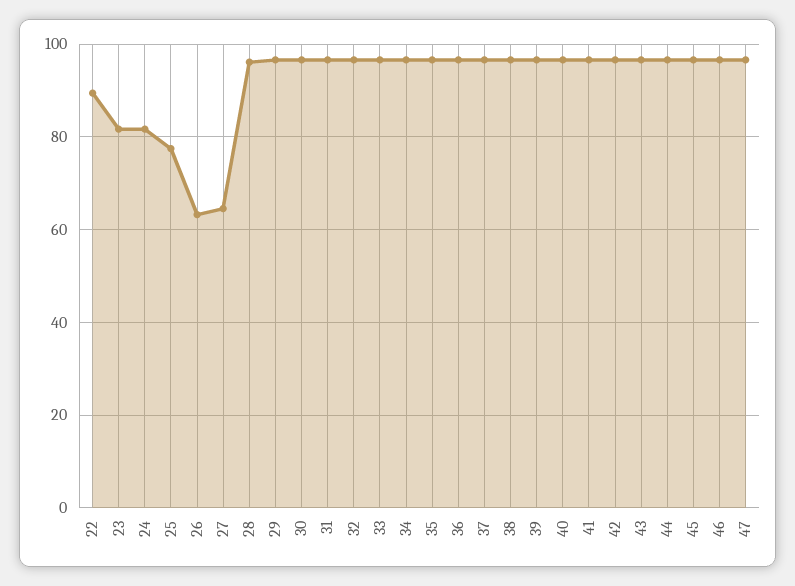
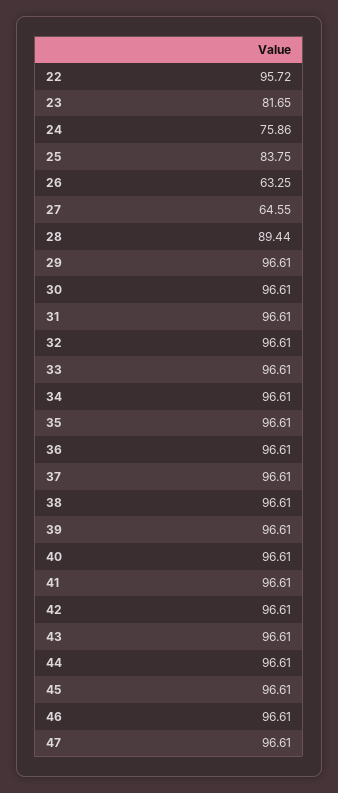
  {
-   "22": 90,
+   "22": 95.72,
    "23": 81.65,
-   "24": 82,
+   "24": 75.86,
-   "25": 78,
+   "25": 83.75,
    "26": 63.25,
    "27": 64.55,
-   "28": 96,
+   "28": 89.44,
    "29": 96.61,
    "30": 96.61,
    "31": 96.61,
    "32": 96.61,
    "33": 96.61,
    "34": 96.61,
    "35": 96.61,
    "36": 96.61,
    "37": 96.61,
    "38": 96.61,
    "39": 96.61,
    "40": 96.61,
    "41": 96.61,
    "42": 96.61,
    "43": 96.61,
    "44": 96.61,
    "45": 96.61,
    "46": 96.61,
    "47": 96.61
  }

